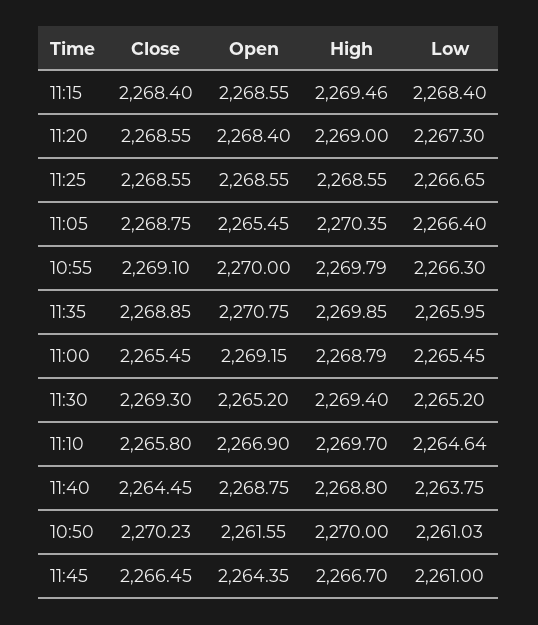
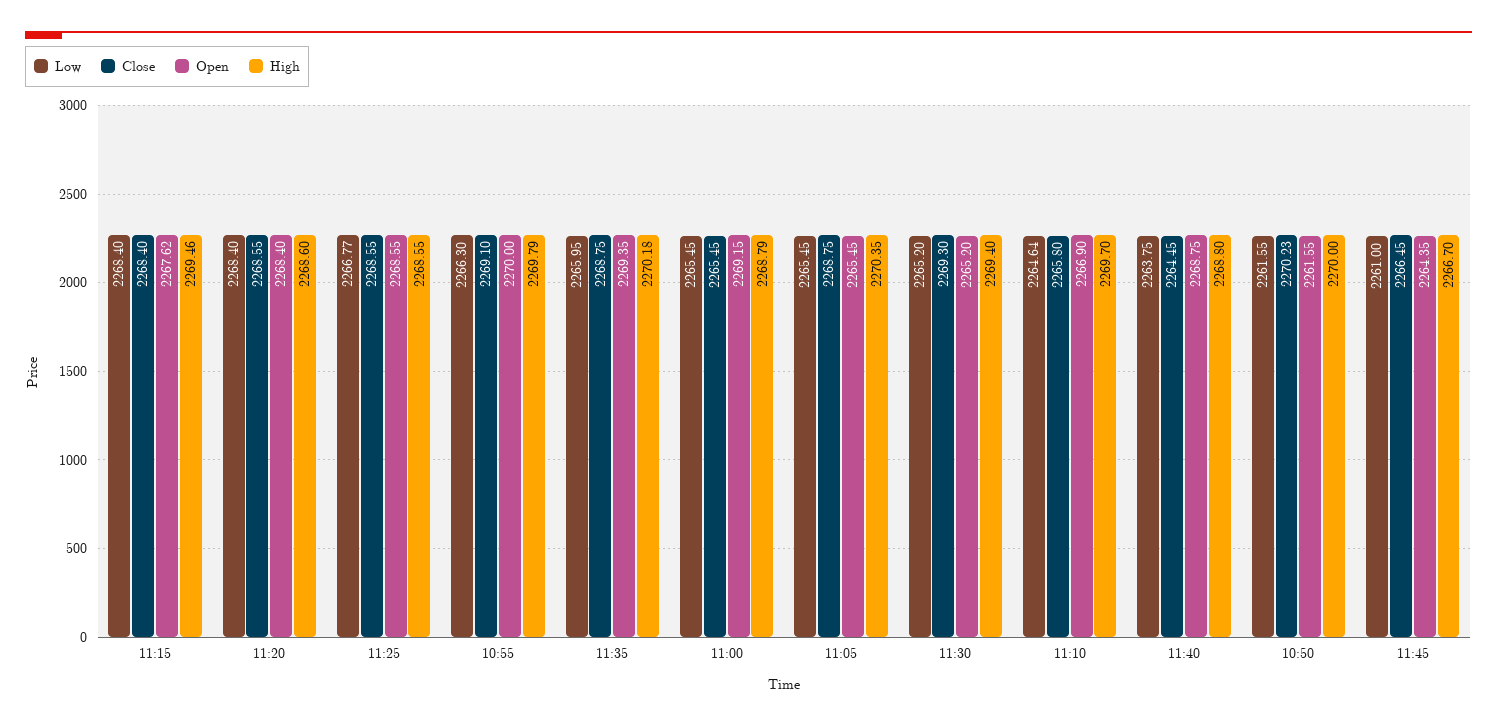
  {
    "Close": {
      "11:15": 2268.4,
      "11:20": 2268.55,
      "11:25": 2268.55,
      "11:05": 2268.75,
      "10:55": 2269.1,
-     "11:35": 2268.85,
+     "11:35": 2268.75,
      "11:00": 2265.45,
      "11:30": 2269.3,
      "11:10": 2265.8,
      "11:40": 2264.45,
      "10:50": 2270.23,
      "11:45": 2266.45
    },
    "Open": {
-     "11:15": 2268.55,
+     "11:15": 2267.62,
      "11:20": 2268.4,
      "11:25": 2268.55,
      "11:05": 2265.45,
      "10:55": 2270,
-     "11:35": 2270.75,
+     "11:35": 2269.35,
      "11:00": 2269.15,
      "11:30": 2265.2,
      "11:10": 2266.9,
      "11:40": 2268.75,
      "10:50": 2261.55,
      "11:45": 2264.35
    },
    "High": {
      "11:15": 2269.46,
-     "11:20": 2269,
+     "11:20": 2268.6,
      "11:25": 2268.55,
      "11:05": 2270.35,
      "10:55": 2269.79,
-     "11:35": 2269.85,
+     "11:35": 2270.18,
      "11:00": 2268.79,
      "11:30": 2269.4,
      "11:10": 2269.7,
      "11:40": 2268.8,
      "10:50": 2270,
      "11:45": 2266.7
    },
    "Low": {
      "11:15": 2268.4,
-     "11:20": 2267.3,
+     "11:20": 2268.4,
-     "11:25": 2266.65,
+     "11:25": 2266.77,
-     "11:05": 2266.4,
+     "11:05": 2265.45,
      "10:55": 2266.3,
      "11:35": 2265.95,
      "11:00": 2265.45,
      "11:30": 2265.2,
      "11:10": 2264.64,
      "11:40": 2263.75,
-     "10:50": 2261.03,
+     "10:50": 2261.55,
      "11:45": 2261
    }
  }

